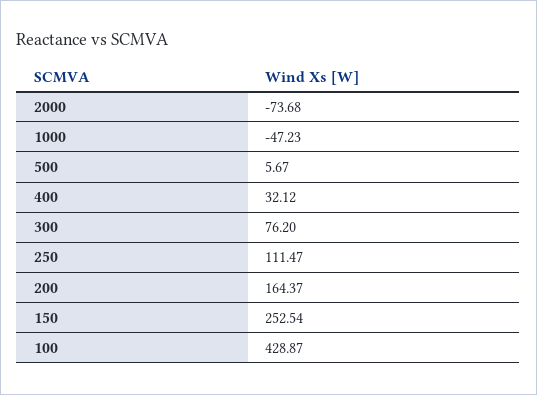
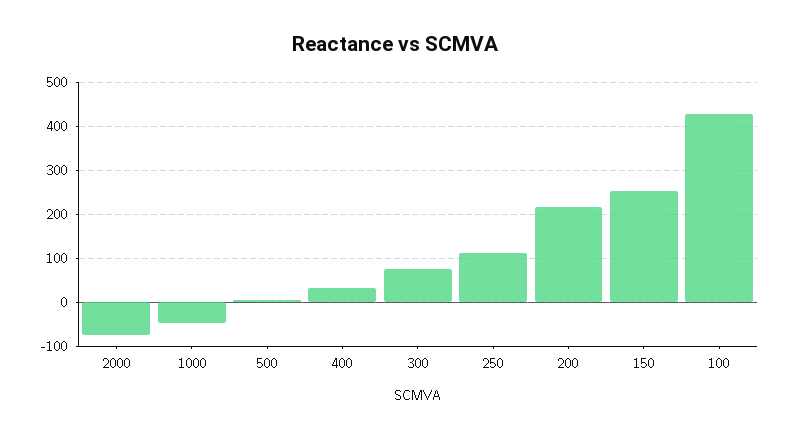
  {
    "2000": -73.68,
    "1000": -47.23,
    "500": 5.67,
    "400": 32.12,
    "300": 76.2,
    "250": 111.47,
-   "200": 164.37,
+   "200": 220,
    "150": 252.54,
    "100": 428.87
  }

